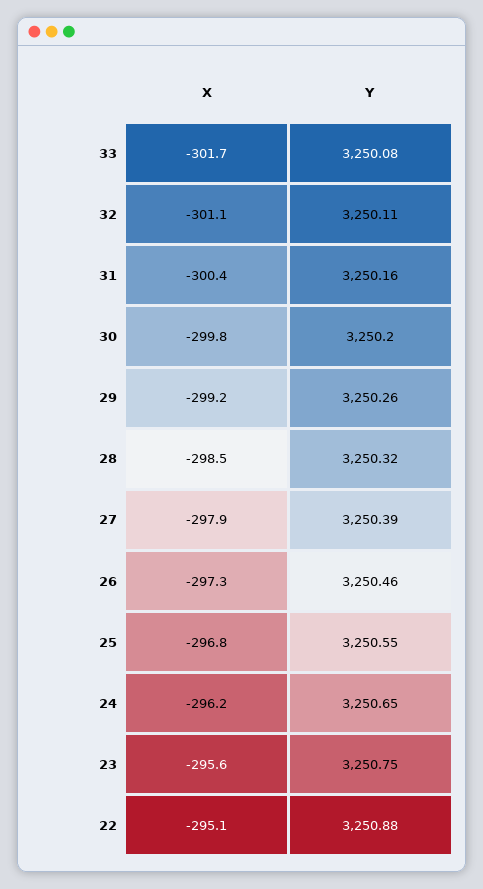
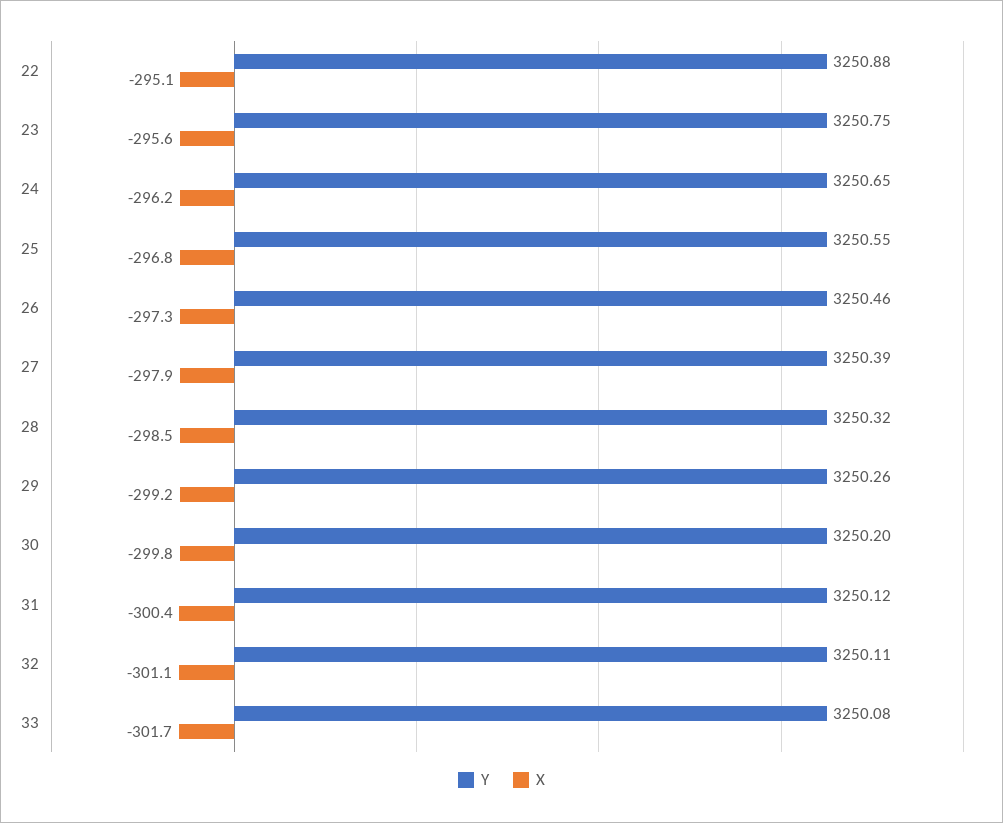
  {
    "X": {
      "33": -301.7,
      "32": -301.1,
      "31": -300.4,
      "30": -299.8,
      "29": -299.2,
      "28": -298.5,
      "27": -297.9,
      "26": -297.3,
      "25": -296.8,
      "24": -296.2,
      "23": -295.6,
      "22": -295.1
    },
    "Y": {
      "33": 3250.08,
      "32": 3250.11,
-     "31": 3250.16,
+     "31": 3250.12,
      "30": 3250.2,
      "29": 3250.26,
      "28": 3250.32,
      "27": 3250.39,
      "26": 3250.46,
      "25": 3250.55,
      "24": 3250.65,
      "23": 3250.75,
      "22": 3250.88
    }
  }

